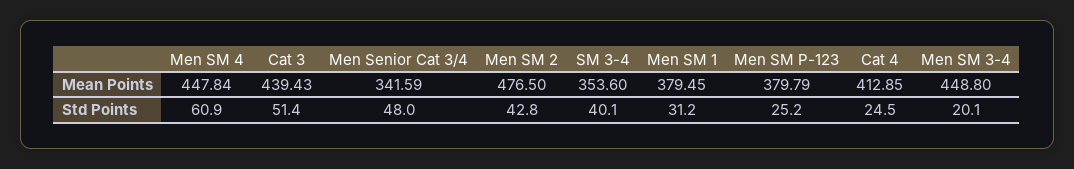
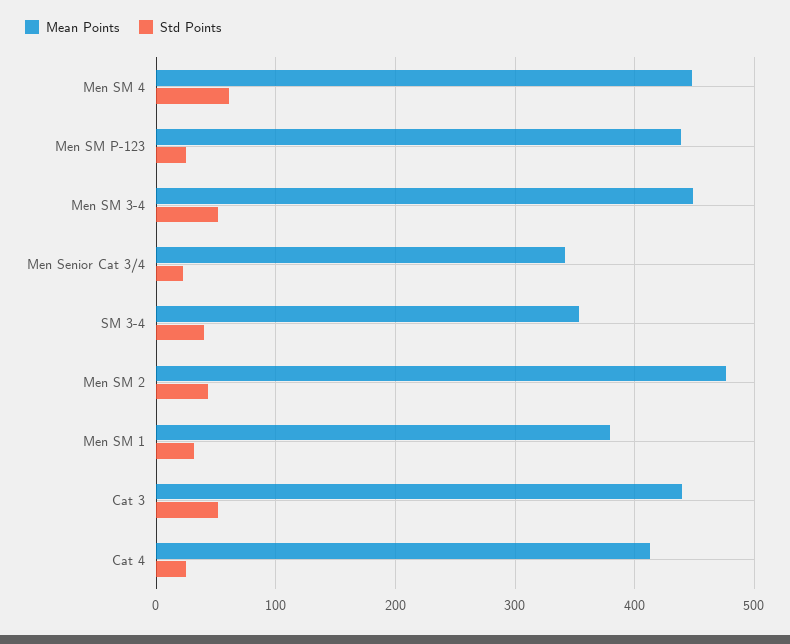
  {
    "Mean Points": {
      "Men SM 4": 447.84,
      "Cat 3": 439.43,
      "Men Senior Cat 3/4": 341.59,
      "Men SM 2": 476.5,
      "SM 3-4": 353.6,
      "Men SM 1": 379.45,
-     "Men SM P-123": 379.79,
+     "Men SM P-123": 440,
      "Cat 4": 412.85,
      "Men SM 3-4": 448.8
    },
    "Std Points": {
      "Men SM 4": 60.9,
      "Cat 3": 51.4,
-     "Men Senior Cat 3/4": 48,
+     "Men Senior Cat 3/4": 20,
      "Men SM 2": 42.8,
      "SM 3-4": 40.1,
      "Men SM 1": 31.2,
      "Men SM P-123": 25.2,
      "Cat 4": 24.5,
-     "Men SM 3-4": 20.1
+     "Men SM 3-4": 50
    }
  }

